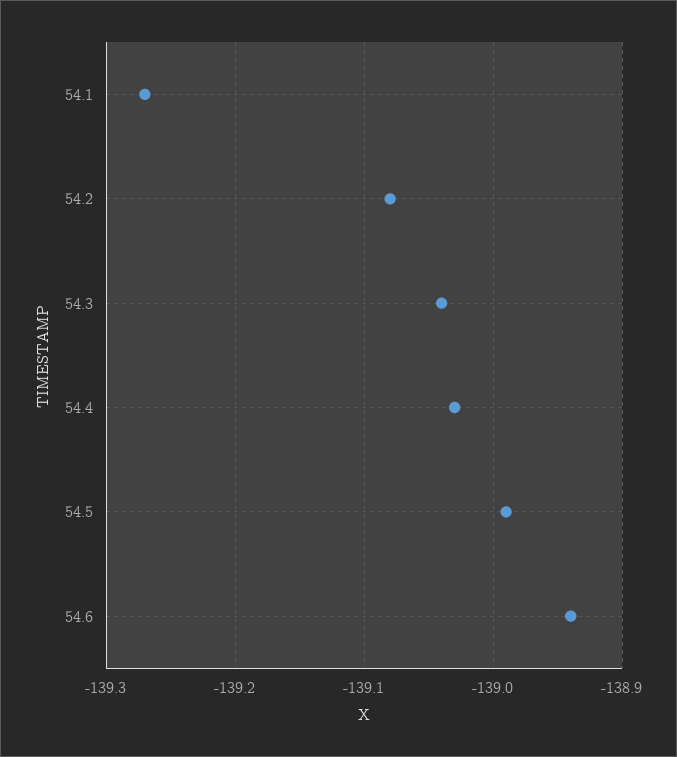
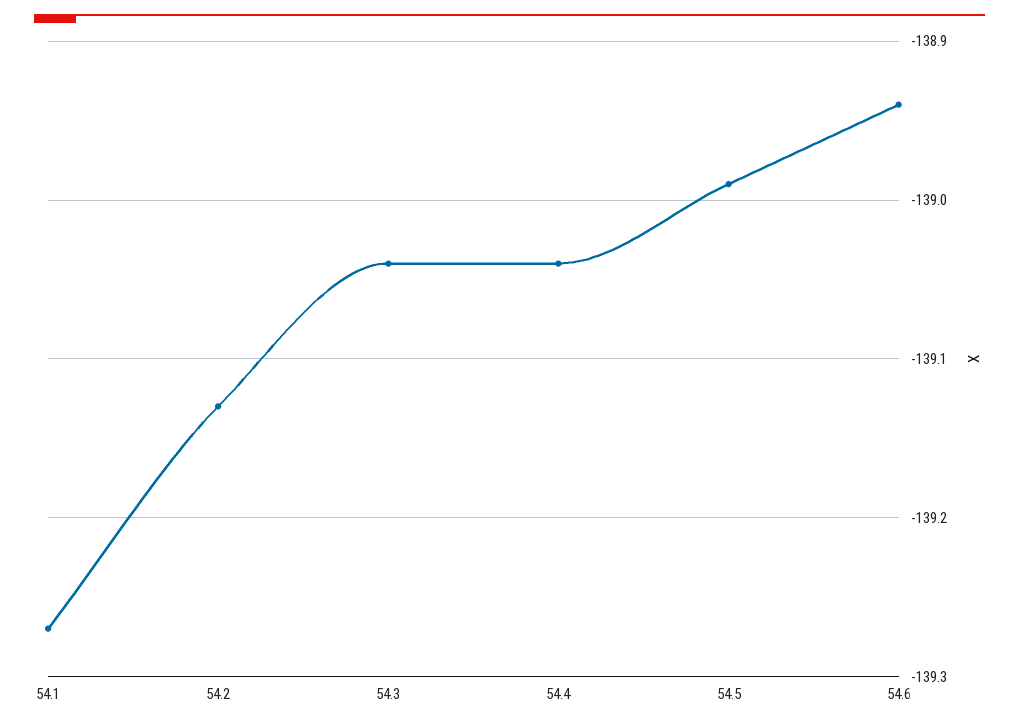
  {
    "54.1": -139.27,
-   "54.2": -139.08,
+   "54.2": -139.13,
    "54.3": -139.04,
-   "54.4": -139.03,
+   "54.4": -139.04,
    "54.5": -138.99,
    "54.6": -138.94
  }

